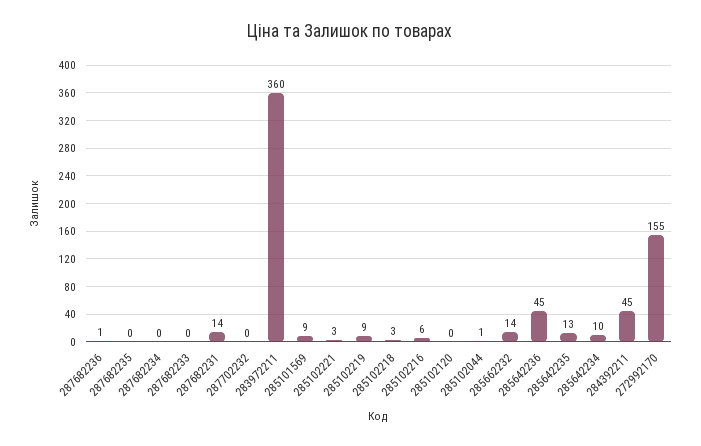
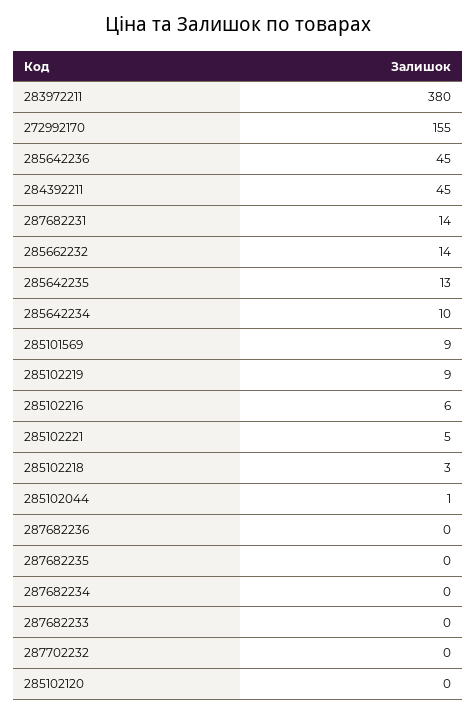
  {
-   "287682236": 1,
+   "287682236": 0,
    "287682235": 0,
    "287682234": 0,
    "287682233": 0,
    "287682231": 14,
    "287702232": 0,
-   "283972211": 360,
+   "283972211": 380,
    "285101569": 9,
-   "285102221": 3,
+   "285102221": 5,
    "285102219": 9,
    "285102218": 3,
    "285102216": 6,
    "285102120": 0,
    "285102044": 1,
    "285662232": 14,
    "285642236": 45,
    "285642235": 13,
    "285642234": 10,
    "284392211": 45,
    "272992170": 155
  }

